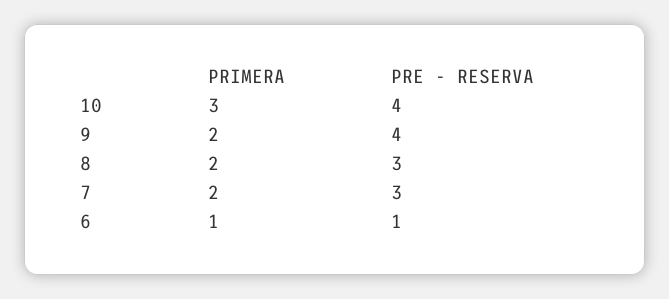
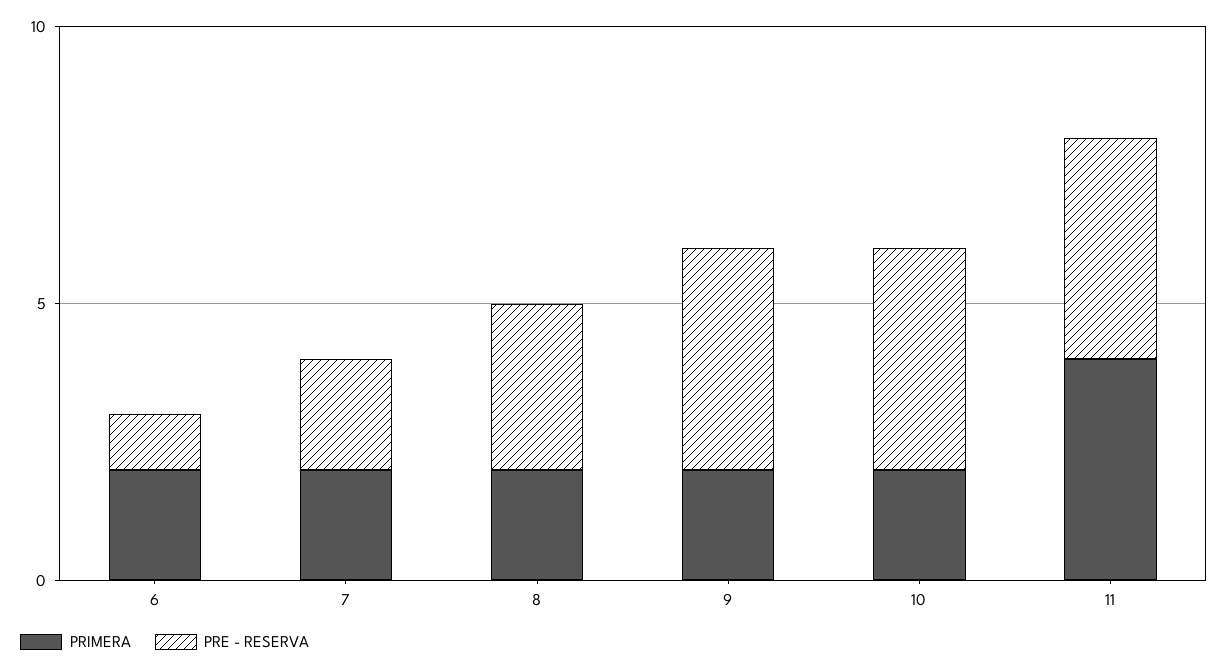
  {
    "PRIMERA": {
-     "10": 3,
+     "10": 2,
      "9": 2,
      "8": 2,
      "7": 2,
-     "6": 1
+     "6": 2,
+     "11": 4
    },
    "PRE - RESERVA": {
      "10": 4,
      "9": 4,
      "8": 3,
-     "7": 3,
+     "7": 2,
-     "6": 1
+     "6": 1,
+     "11": 4
    }
  }

